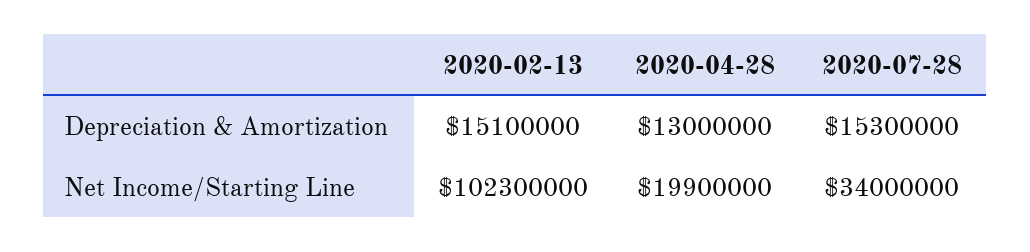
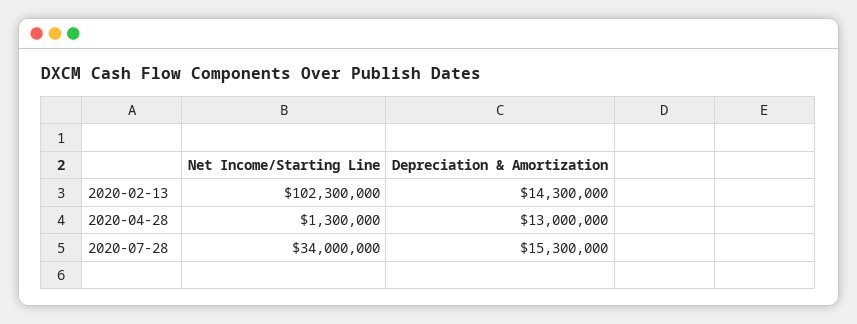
  {
    "2020-02-13": {
-     "Depreciation & Amortization": 15100000,
+     "Depreciation & Amortization": 14300000,
      "Net Income/Starting Line": 102300000
    },
    "2020-04-28": {
      "Depreciation & Amortization": 13000000,
-     "Net Income/Starting Line": 19900000
+     "Net Income/Starting Line": 1300000
    },
    "2020-07-28": {
      "Depreciation & Amortization": 15300000,
      "Net Income/Starting Line": 34000000
    }
  }

